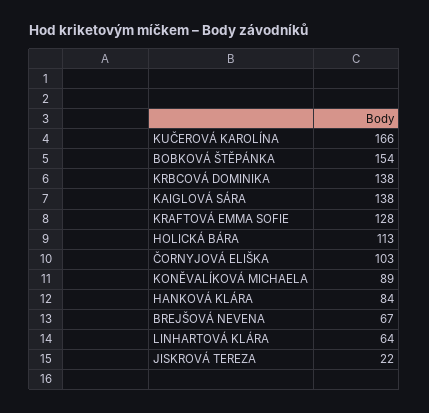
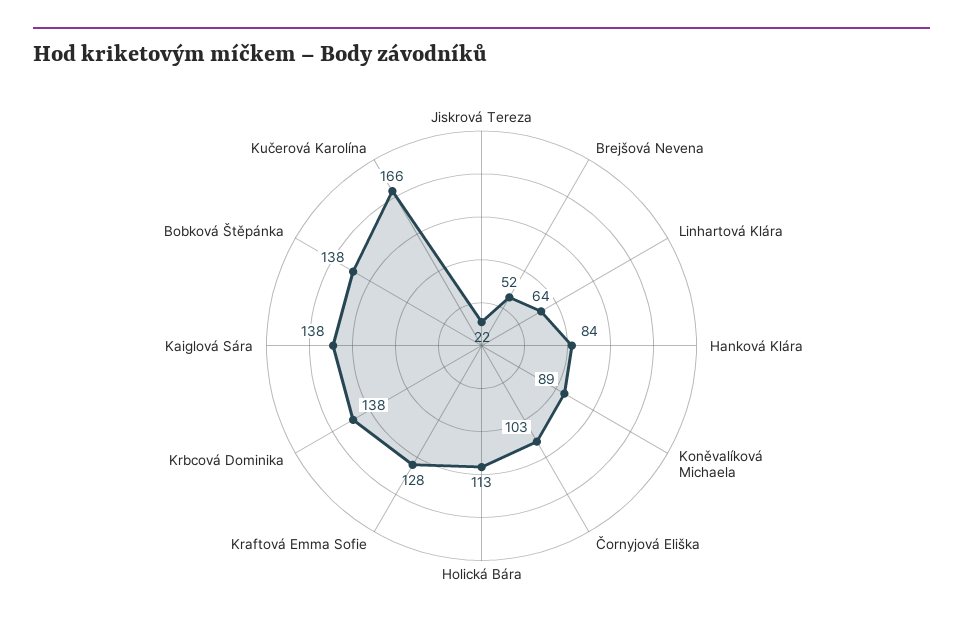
  {
    "KUČEROVÁ KAROLÍNA": 166,
-   "BOBKOVÁ ŠTĚPÁNKA": 154,
+   "BOBKOVÁ ŠTĚPÁNKA": 138,
    "KRBCOVÁ DOMINIKA": 138,
    "KAIGLOVÁ SÁRA": 138,
    "KRAFTOVÁ EMMA SOFIE": 128,
    "HOLICKÁ BÁRA": 113,
    "ČORNYJOVÁ ELIŠKA": 103,
    "KONĚVALÍKOVÁ MICHAELA": 89,
    "HANKOVÁ KLÁRA": 84,
-   "BREJŠOVÁ NEVENA": 67,
+   "BREJŠOVÁ NEVENA": 52,
    "LINHARTOVÁ KLÁRA": 64,
    "JISKROVÁ TEREZA": 22
  }

